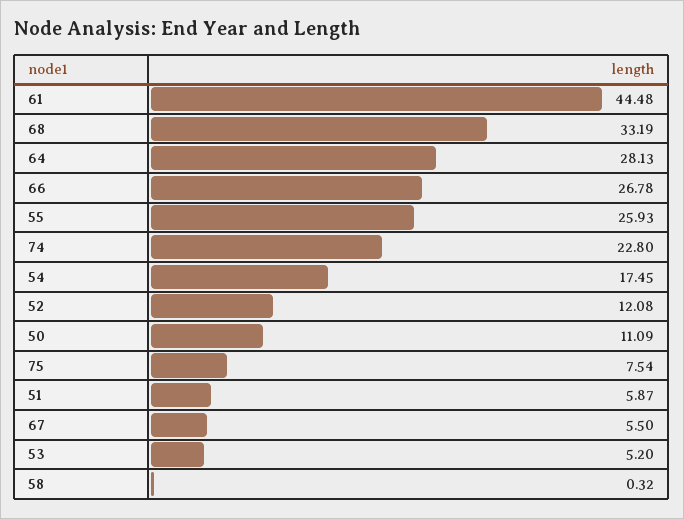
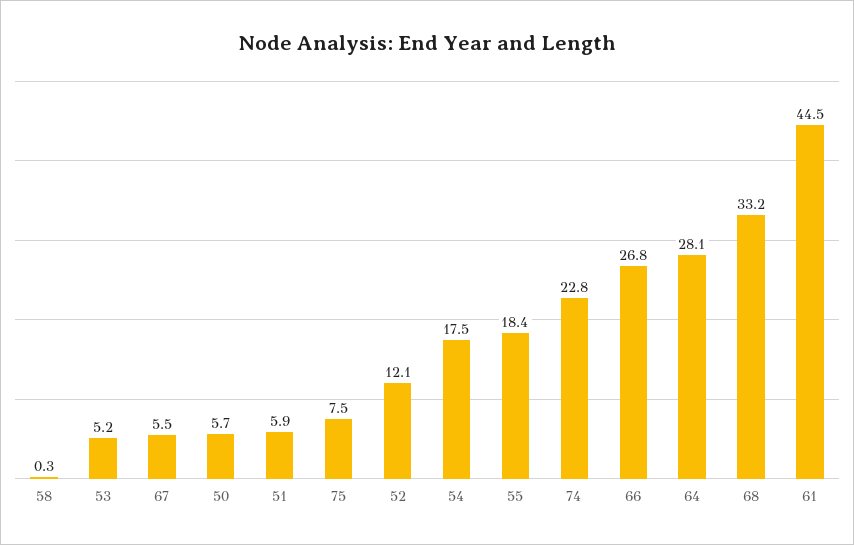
  {
    "61": 44.48,
    "68": 33.19,
    "64": 28.13,
    "66": 26.78,
-   "55": 25.93,
+   "55": 18.4,
    "74": 22.8,
    "54": 17.45,
    "52": 12.08,
-   "50": 11.09,
+   "50": 5.7,
    "75": 7.54,
    "51": 5.87,
    "67": 5.5,
    "53": 5.2,
    "58": 0.32
  }

